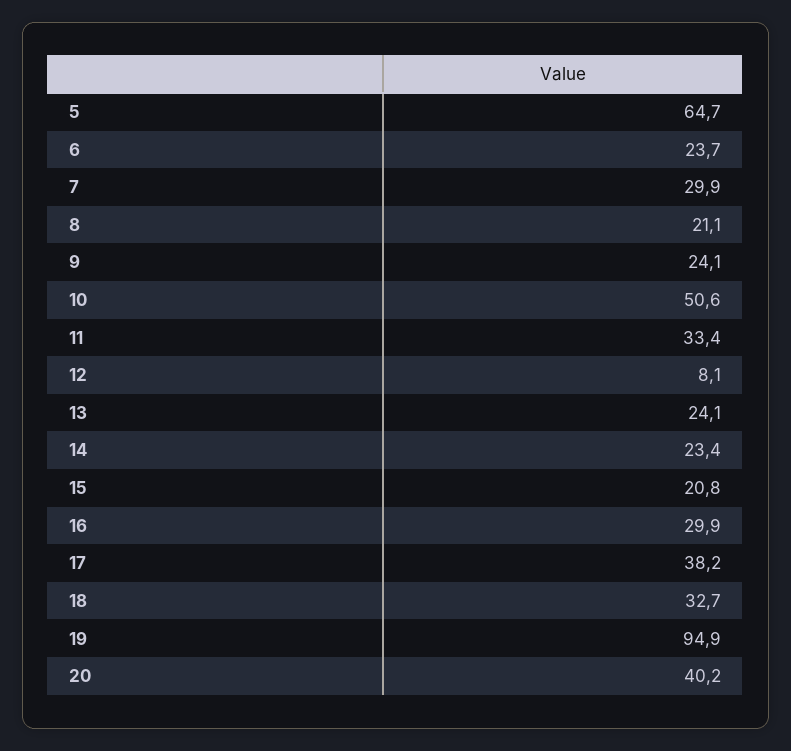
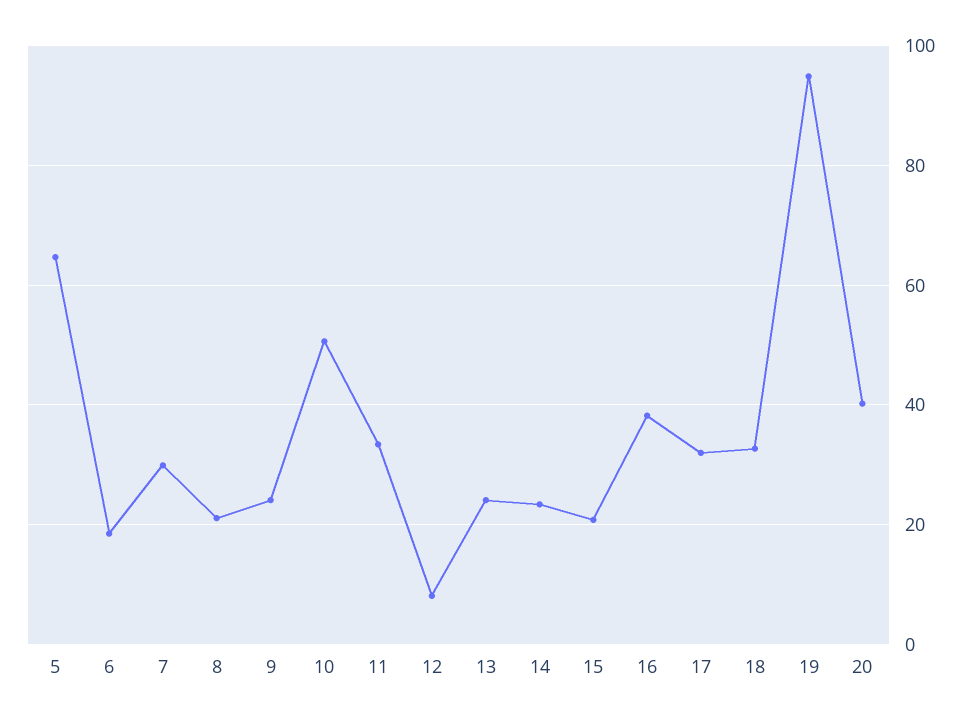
  {
    "5": 64.7,
-   "6": 23.7,
+   "6": 18,
    "7": 29.9,
    "8": 21.1,
    "9": 24.1,
    "10": 50.6,
    "11": 33.4,
    "12": 8.1,
    "13": 24.1,
    "14": 23.4,
    "15": 20.8,
-   "16": 29.9,
+   "16": 38,
-   "17": 38.2,
+   "17": 32,
    "18": 32.7,
    "19": 94.9,
    "20": 40.2
  }

